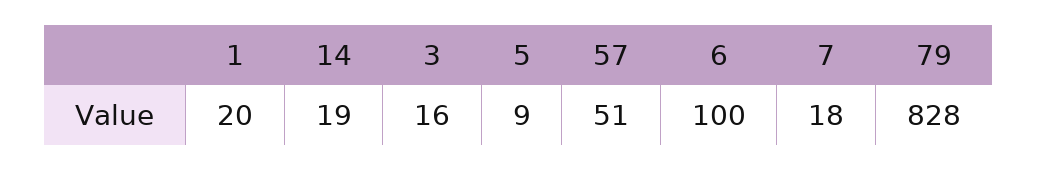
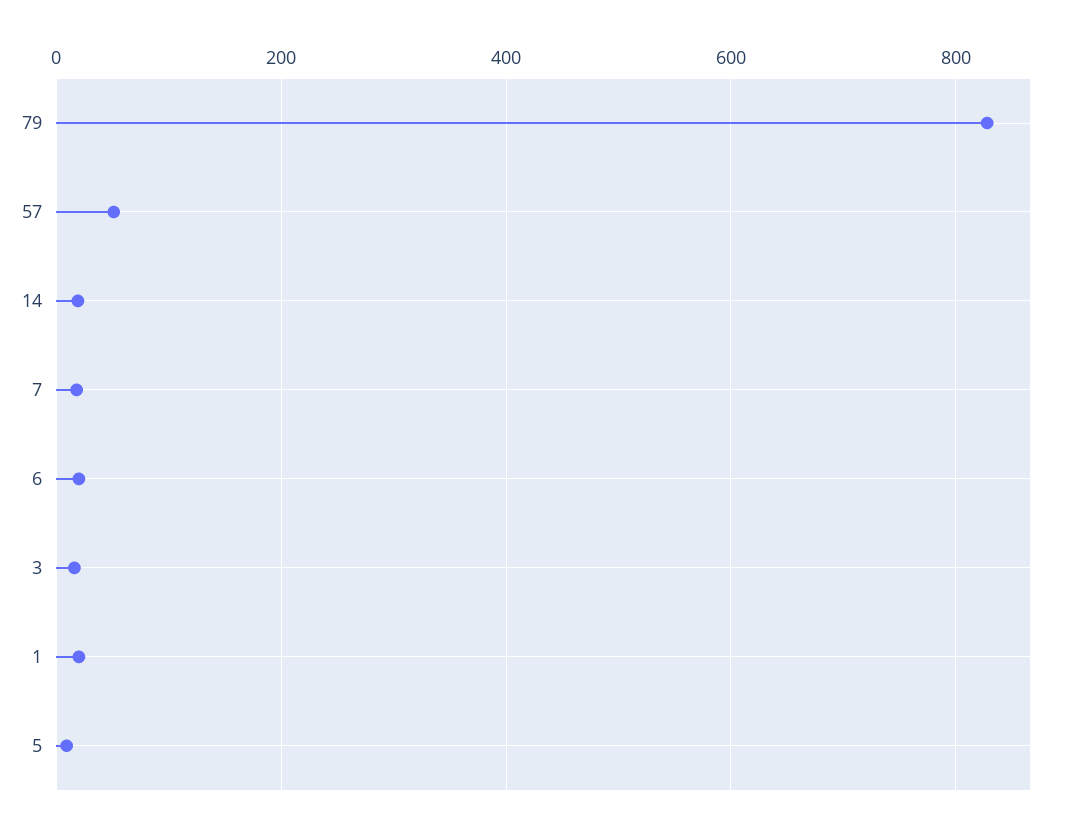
  {
    "1": 20,
    "14": 19,
    "3": 16,
    "5": 9,
    "57": 51,
-   "6": 100,
+   "6": 20,
    "7": 18,
    "79": 828
  }

